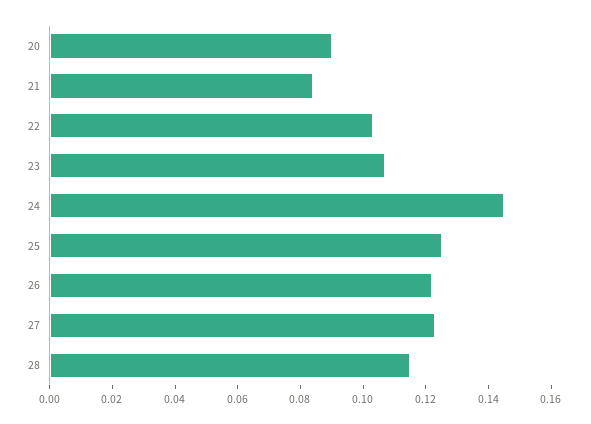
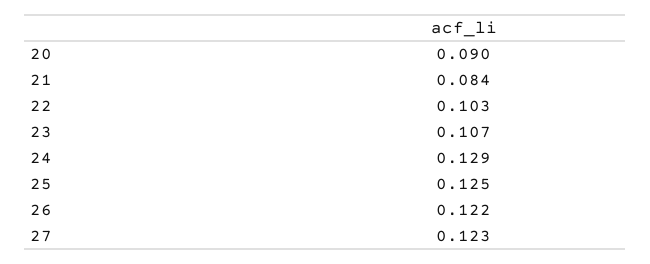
  {
    "20": 0.09,
    "21": 0.084,
    "22": 0.103,
    "23": 0.107,
-   "24": 0.145,
+   "24": 0.129,
    "25": 0.125,
    "26": 0.122,
-   "27": 0.123,
+   "27": 0.123
-   "28": 0.115
  }

